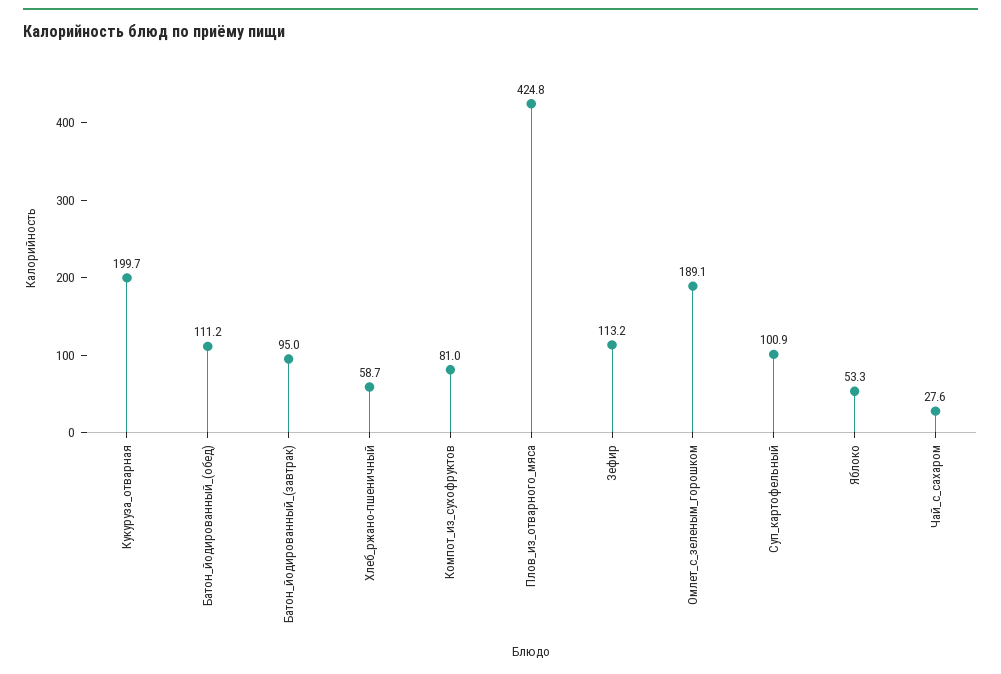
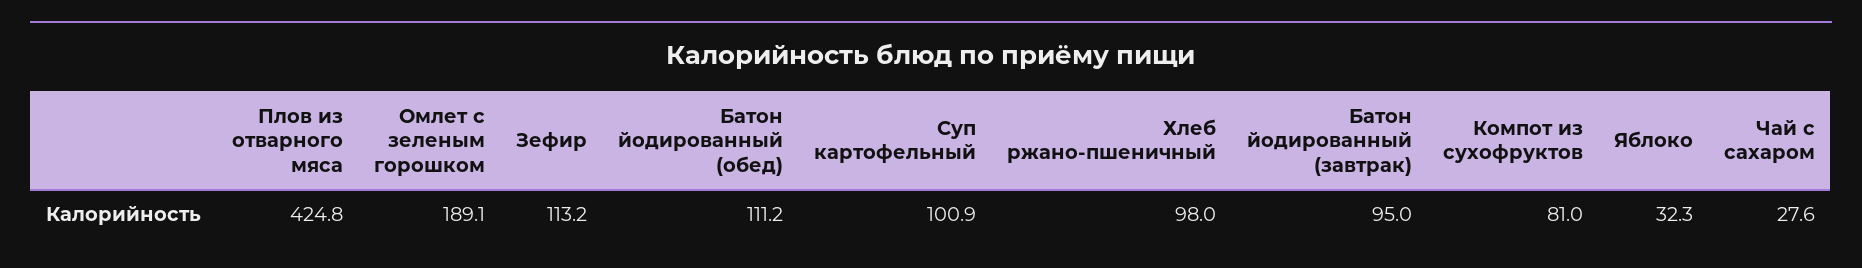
  {
-   "Кукуруза_отварная": 199.7,
    "Батон_йодированный_(обед)": 111.2,
    "Батон_йодированный_(завтрак)": 95,
-   "Хлеб_ржано-пшеничный": 58.7,
+   "Хлеб_ржано-пшеничный": 98,
    "Компот_из_сухофруктов": 81,
    "Плов_из_отварного_мяса": 424.8,
    "Зефир": 113.2,
    "Омлет_с_зеленым_горошком": 189.1,
    "Суп_картофельный": 100.9,
-   "Яблоко": 53.3,
+   "Яблоко": 32.3,
    "Чай_с_сахаром": 27.6
  }

